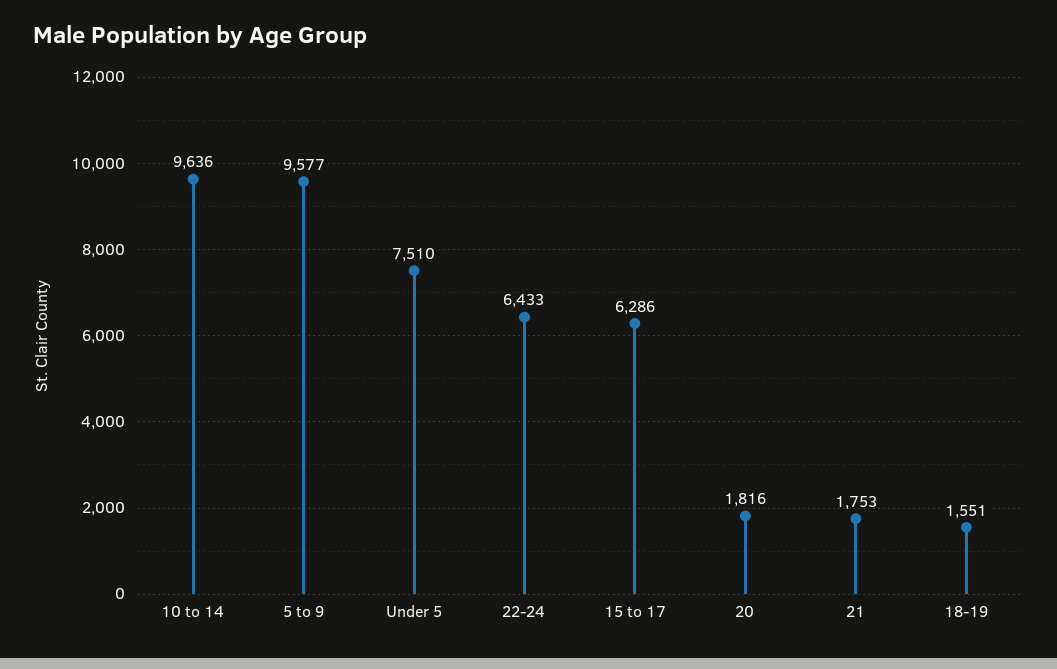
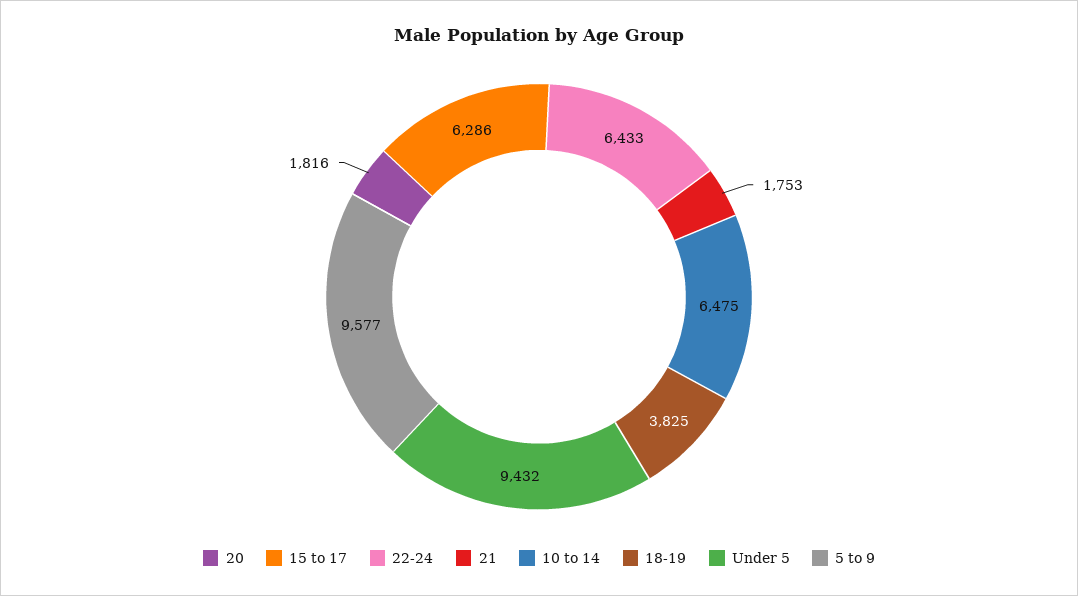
  {
-   "10 to 14": 9636,
+   "10 to 14": 6475,
    "5 to 9": 9577,
-   "Under 5": 7510,
+   "Under 5": 9432,
    "22-24": 6433,
    "15 to 17": 6286,
    "20": 1816,
    "21": 1753,
-   "18-19": 1551
+   "18-19": 3825
  }

